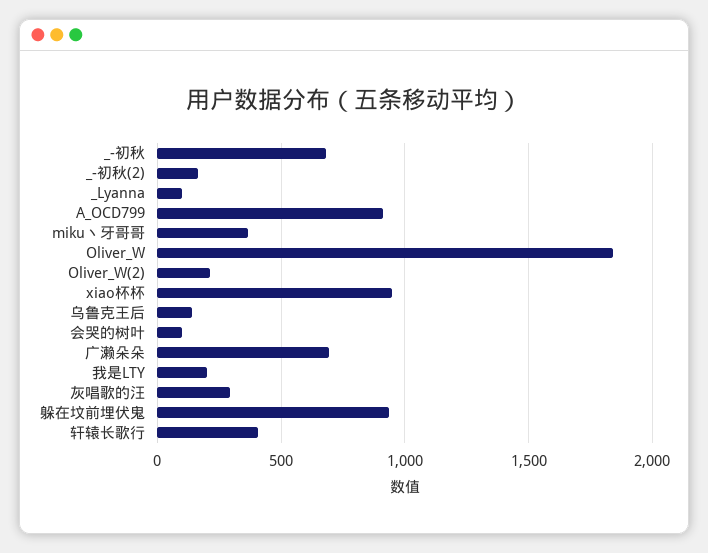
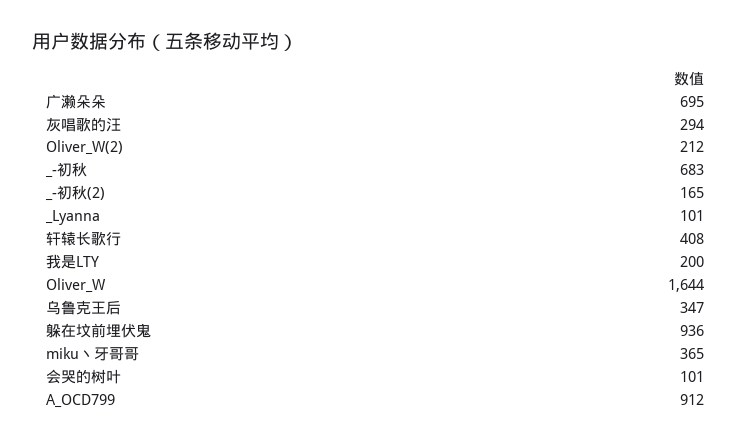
  {
    "_-初秋": 683,
    "_-初秋(2)": 165,
    "_Lyanna": 101,
    "A_OCD799": 912,
    "miku丶牙哥哥": 365,
-   "Oliver_W": 1850,
+   "Oliver_W": 1644,
    "Oliver_W(2)": 212,
-   "xiao杯杯": 950,
-   "乌鲁克王后": 150,
+   "乌鲁克王后": 347,
    "会哭的树叶": 101,
    "广濑朵朵": 695,
    "我是LTY": 200,
    "灰唱歌的汪": 294,
    "躲在坟前埋伏鬼": 936,
    "轩辕长歌行": 408
  }

